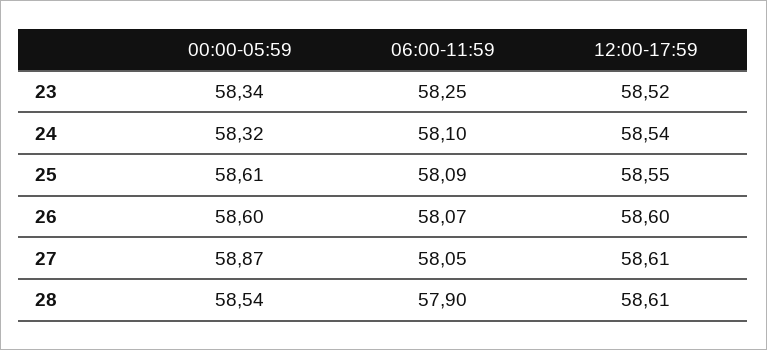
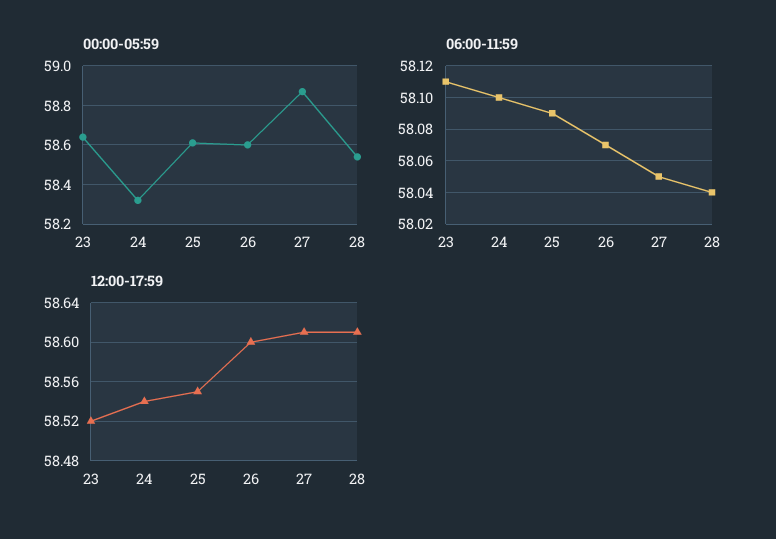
  {
    "00:00-05:59": {
-     "23": 58.34,
+     "23": 58.65,
      "24": 58.32,
      "25": 58.61,
      "26": 58.6,
      "27": 58.87,
      "28": 58.54
    },
    "06:00-11:59": {
-     "23": 58.25,
+     "23": 58.11,
      "24": 58.1,
      "25": 58.09,
      "26": 58.07,
      "27": 58.05,
-     "28": 57.9
+     "28": 58.04
    },
    "12:00-17:59": {
      "23": 58.52,
      "24": 58.54,
      "25": 58.55,
      "26": 58.6,
      "27": 58.61,
      "28": 58.61
    }
  }

